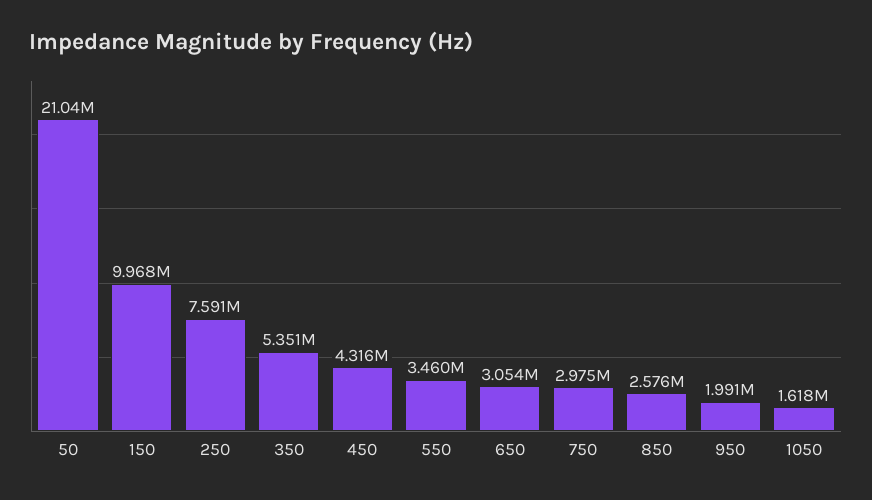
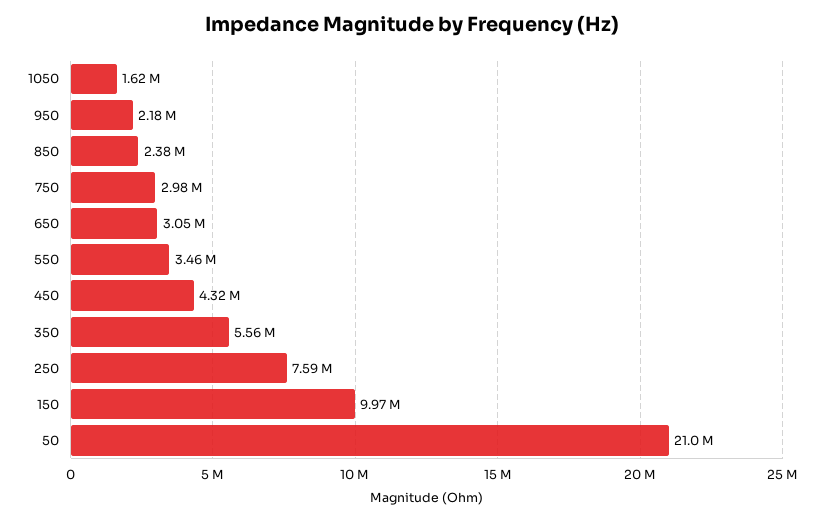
  {
    "50": 21040000,
    "150": 9968000,
    "250": 7591000,
-   "350": 5351000,
+   "350": 5560000,
    "450": 4316000,
    "550": 3460000,
    "650": 3054000,
    "750": 2975000,
-   "850": 2576000,
+   "850": 2380000,
-   "950": 1991000,
+   "950": 2180000,
    "1050": 1618000
  }

